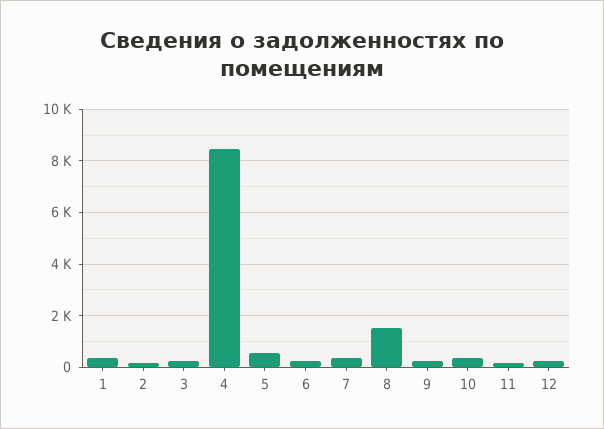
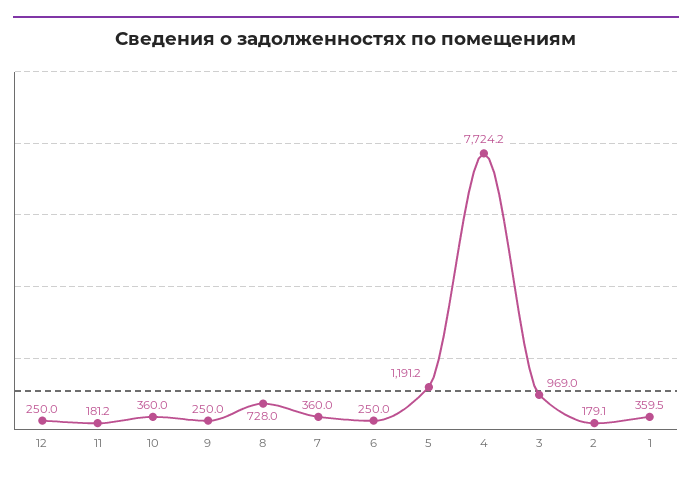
  {
    "1": 359.5,
    "2": 179.1,
-   "3": 250,
+   "3": 969,
-   "4": 8500,
+   "4": 7724.2,
-   "5": 500,
+   "5": 1191.2,
    "6": 250,
    "7": 360,
-   "8": 1500,
+   "8": 728,
    "9": 250,
    "10": 360,
    "11": 181.2,
    "12": 250
  }

